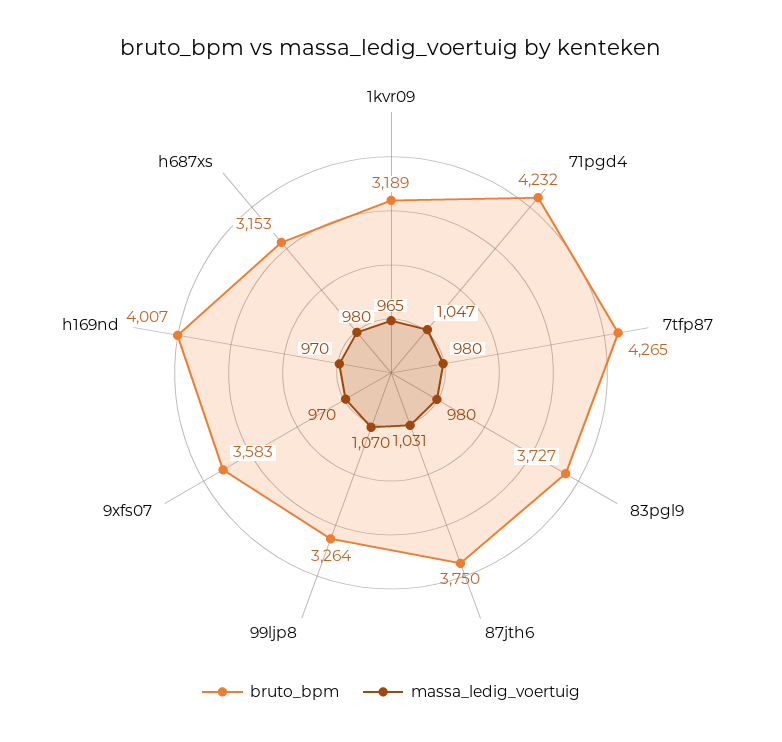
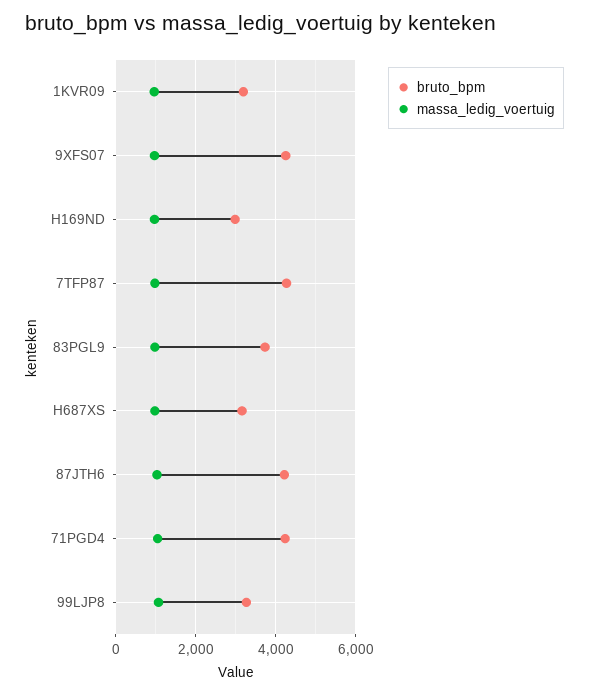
  {
    "bruto_bpm": {
      "1kvr09": 3189,
      "71pgd4": 4232,
      "7tfp87": 4265,
      "83pgl9": 3727,
-     "87jth6": 3750,
+     "87jth6": 4200,
      "99ljp8": 3264,
-     "9xfs07": 3583,
+     "9xfs07": 4200,
-     "h169nd": 4007,
+     "h169nd": 3000,
      "h687xs": 3153
    },
    "massa_ledig_voertuig": {
      "1kvr09": 965,
      "71pgd4": 1047,
      "7tfp87": 980,
      "83pgl9": 980,
      "87jth6": 1031,
      "99ljp8": 1070,
      "9xfs07": 970,
      "h169nd": 970,
      "h687xs": 980
    }
  }

